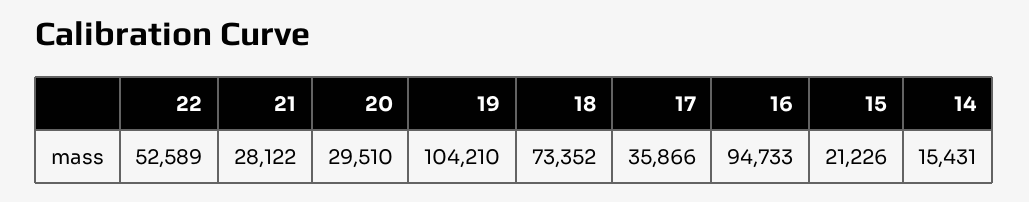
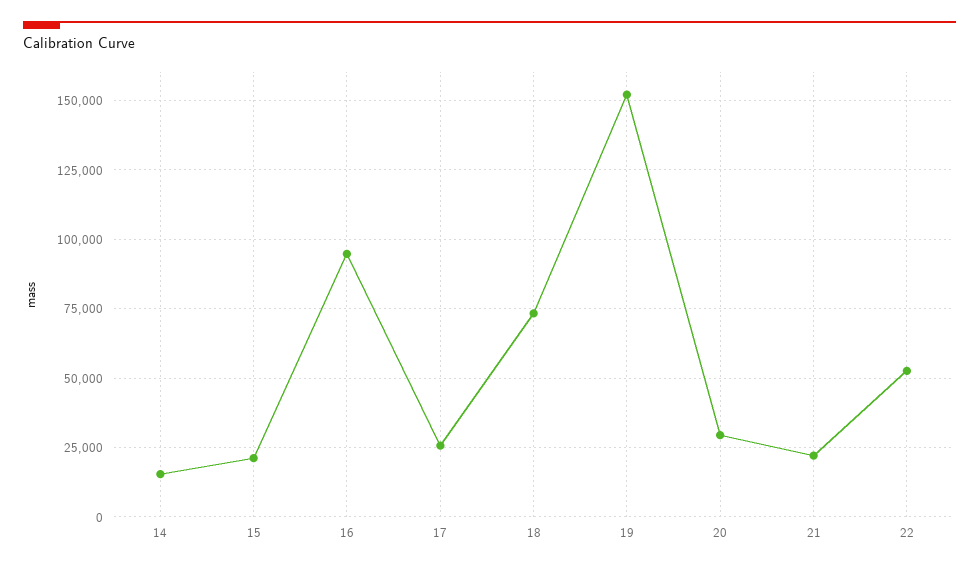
  {
    "22": 52589,
-   "21": 28122,
+   "21": 22500,
    "20": 29510,
-   "19": 104210,
+   "19": 152500,
    "18": 73352,
-   "17": 35866,
+   "17": 25000,
    "16": 94733,
    "15": 21226,
    "14": 15431
  }

